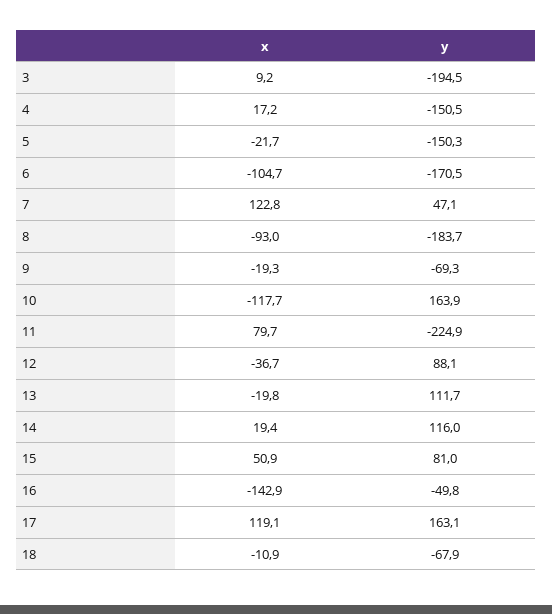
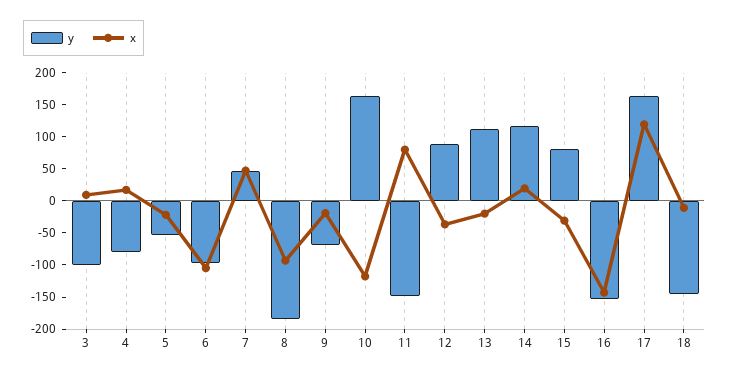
  {
    "x": {
      "3": 9.2,
      "4": 17.2,
      "5": -21.7,
      "6": -104.7,
-     "7": 122.8,
+     "7": 50,
      "8": -93,
      "9": -19.3,
      "10": -117.7,
      "11": 79.7,
      "12": -36.7,
      "13": -19.8,
      "14": 19.4,
-     "15": 50.9,
+     "15": -25,
      "16": -142.9,
      "17": 119.1,
      "18": -10.9
    },
    "y": {
-     "3": -194.5,
+     "3": -100,
-     "4": -150.5,
+     "4": -75,
-     "5": -150.3,
+     "5": -50,
-     "6": -170.5,
+     "6": -100,
      "7": 47.1,
      "8": -183.7,
      "9": -69.3,
      "10": 163.9,
-     "11": -224.9,
+     "11": -150,
      "12": 88.1,
      "13": 111.7,
      "14": 116,
      "15": 81,
-     "16": -49.8,
+     "16": -150,
      "17": 163.1,
-     "18": -67.9
+     "18": -150
    }
  }

